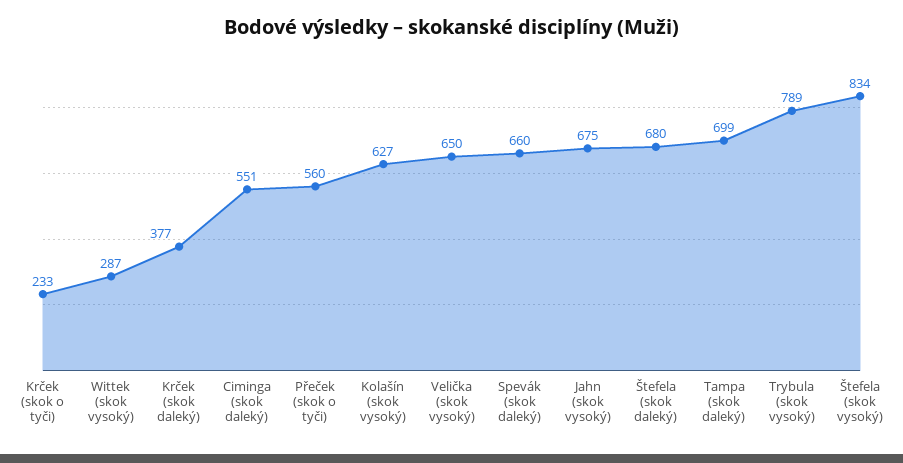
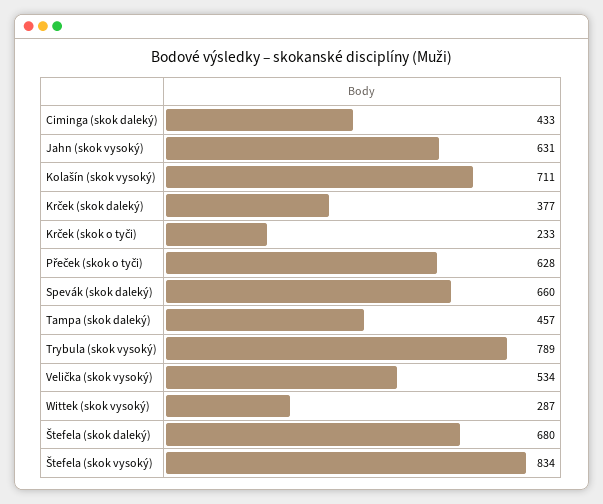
  {
    "Krček (skok o tyči)": 233,
    "Wittek (skok vysoký)": 287,
    "Krček (skok daleký)": 377,
-   "Ciminga (skok daleký)": 551,
+   "Ciminga (skok daleký)": 433,
-   "Přeček (skok o tyči)": 560,
+   "Přeček (skok o tyči)": 628,
-   "Kolašín (skok vysoký)": 627,
+   "Kolašín (skok vysoký)": 711,
-   "Velička (skok vysoký)": 650,
+   "Velička (skok vysoký)": 534,
    "Spevák (skok daleký)": 660,
-   "Jahn (skok vysoký)": 675,
+   "Jahn (skok vysoký)": 631,
    "Štefela (skok daleký)": 680,
-   "Tampa (skok daleký)": 699,
+   "Tampa (skok daleký)": 457,
    "Trybula (skok vysoký)": 789,
    "Štefela (skok vysoký)": 834
  }

